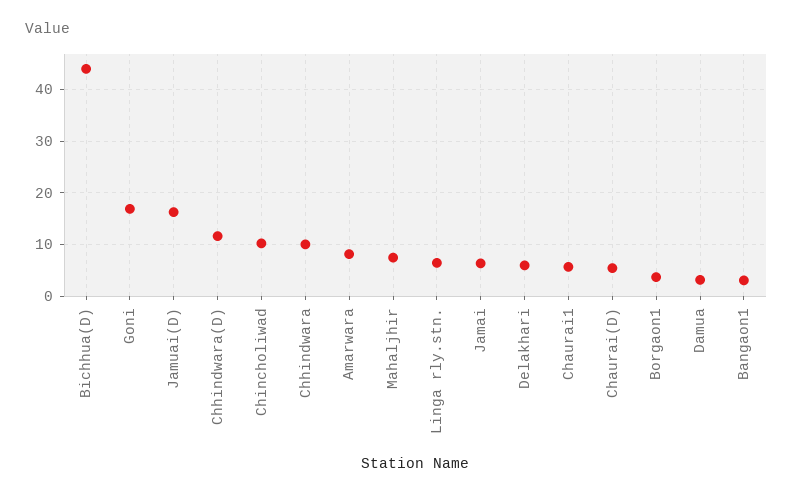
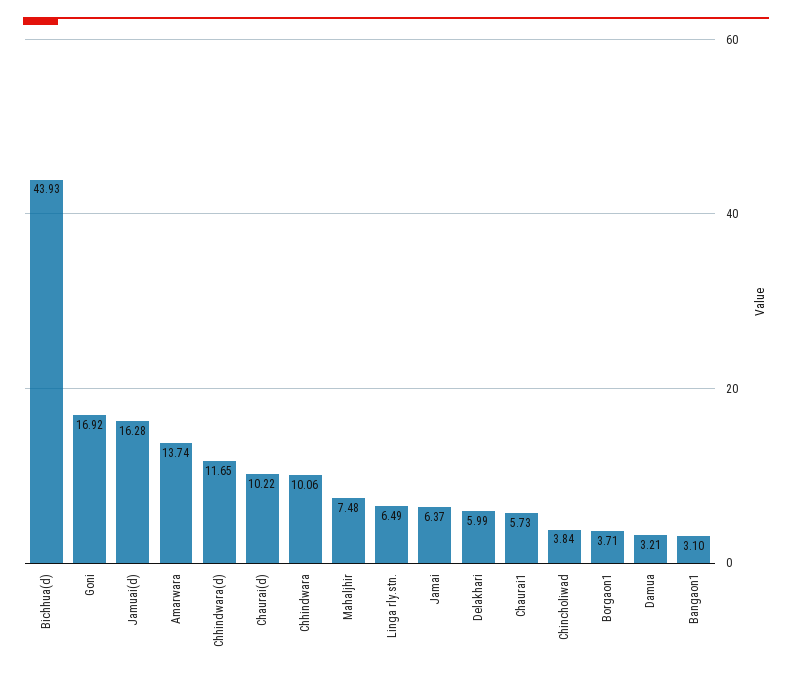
  {
    "Bichhua(D)": 43.93,
    "Goni": 16.92,
    "Jamuai(D)": 16.28,
    "Chhindwara(D)": 11.65,
-   "Chincholiwad": 10,
+   "Chincholiwad": 3.84,
    "Chhindwara": 10.06,
-   "Amarwara": 8,
+   "Amarwara": 13.74,
    "Mahaljhir": 7.48,
    "Linga rly.stn.": 6.49,
    "Jamai": 6.37,
    "Delakhari": 5.99,
    "Chaurai1": 5.73,
-   "Chaurai(D)": 6,
+   "Chaurai(D)": 10.22,
    "Borgaon1": 3.71,
    "Damua": 3.21,
    "Bangaon1": 3.1
  }

